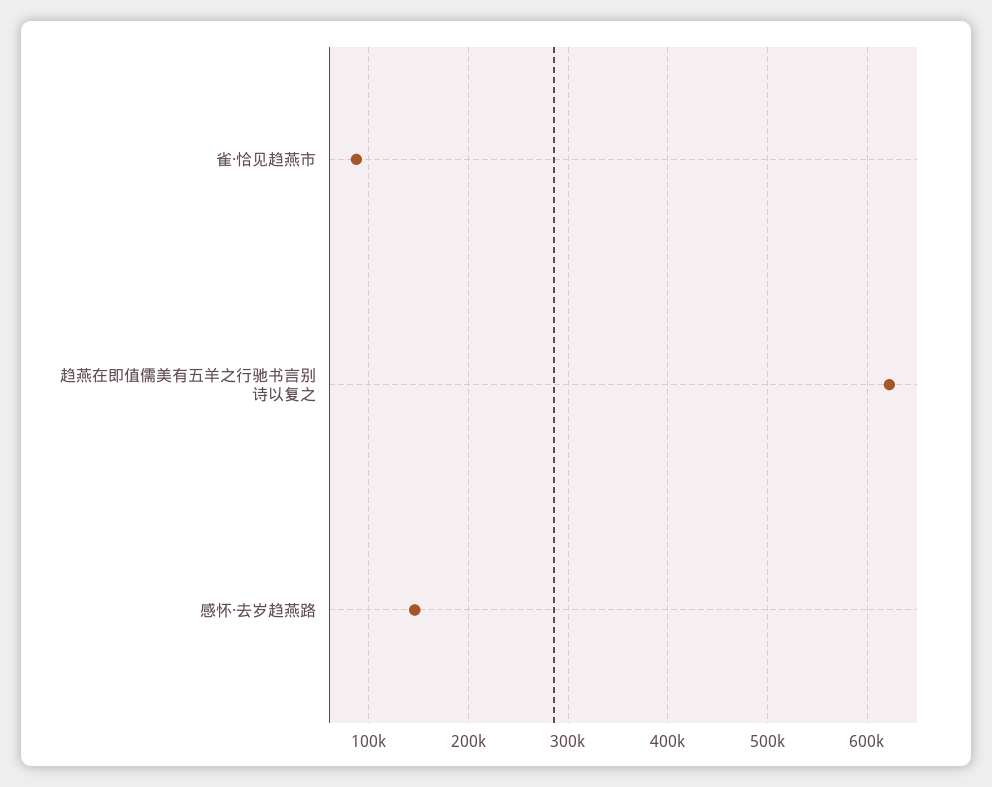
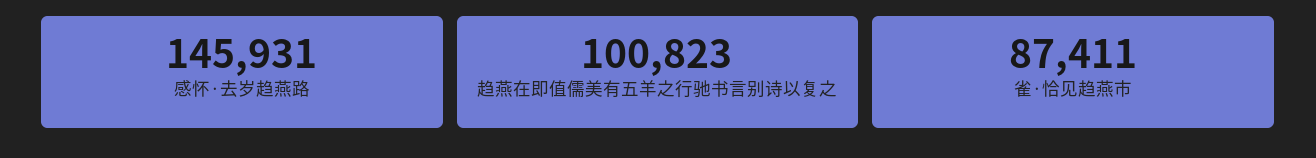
  {
    "雀·恰见趋燕市": 87411,
-   "趋燕在即值儒美有五羊之行驰书言别诗以复之": 620000,
+   "趋燕在即值儒美有五羊之行驰书言别诗以复之": 100823,
    "感怀·去岁趋燕路": 145931
  }

